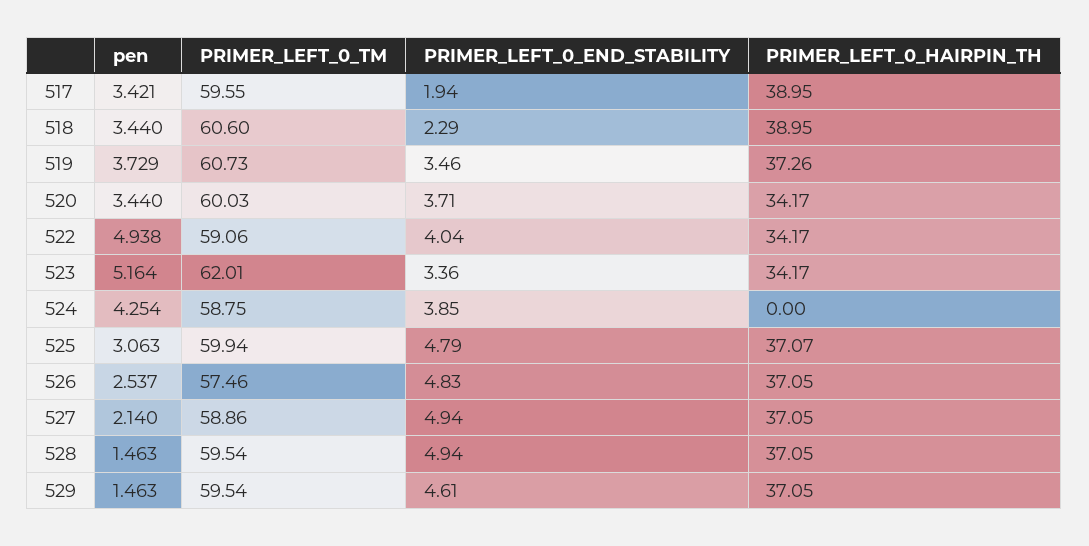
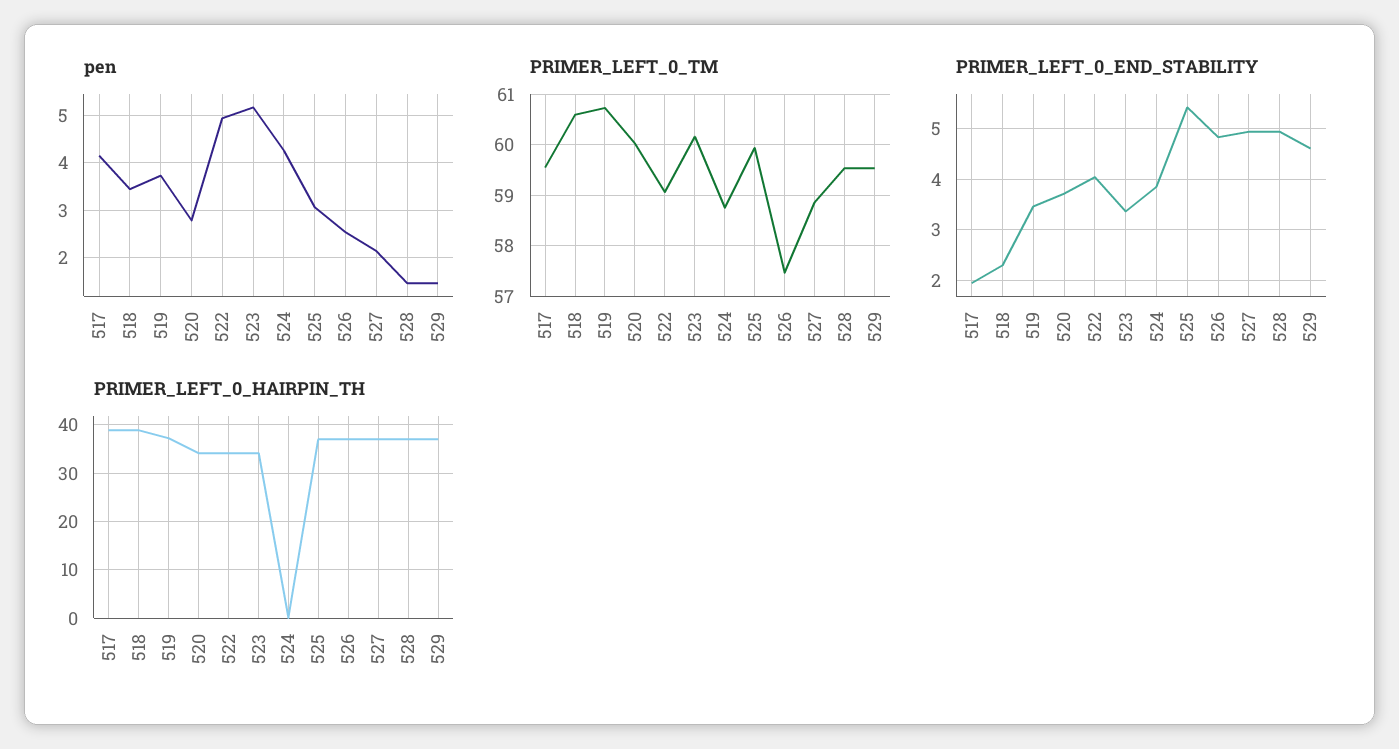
  {
    "pen": {
-     "517": 3.421,
+     "517": 4.2,
      "518": 3.44,
      "519": 3.729,
-     "520": 3.44,
+     "520": 2.8,
      "522": 4.938,
      "523": 5.164,
      "524": 4.254,
      "525": 3.063,
      "526": 2.537,
      "527": 2.14,
      "528": 1.463,
      "529": 1.463
    },
    "PRIMER_LEFT_0_TM": {
      "517": 59.55,
      "518": 60.6,
      "519": 60.73,
      "520": 60.03,
      "522": 59.06,
-     "523": 62.01,
+     "523": 60.2,
      "524": 58.75,
      "525": 59.94,
      "526": 57.46,
      "527": 58.86,
      "528": 59.54,
      "529": 59.54
    },
    "PRIMER_LEFT_0_END_STABILITY": {
      "517": 1.94,
      "518": 2.29,
      "519": 3.46,
      "520": 3.71,
      "522": 4.04,
      "523": 3.36,
      "524": 3.85,
-     "525": 4.79,
+     "525": 5.4,
      "526": 4.83,
      "527": 4.94,
      "528": 4.94,
      "529": 4.61
    },
    "PRIMER_LEFT_0_HAIRPIN_TH": {
      "517": 38.95,
      "518": 38.95,
      "519": 37.26,
      "520": 34.17,
      "522": 34.17,
      "523": 34.17,
      "524": 0,
      "525": 37.07,
      "526": 37.05,
      "527": 37.05,
      "528": 37.05,
      "529": 37.05
    }
  }

